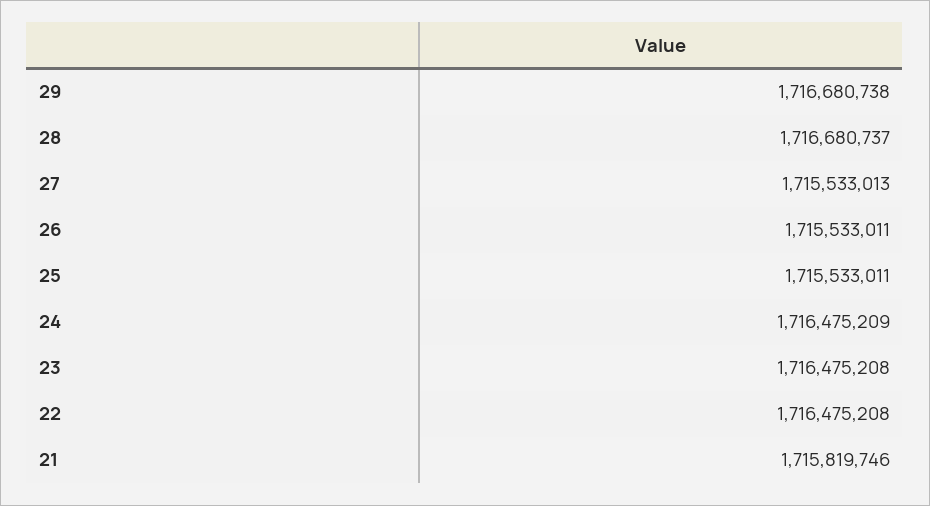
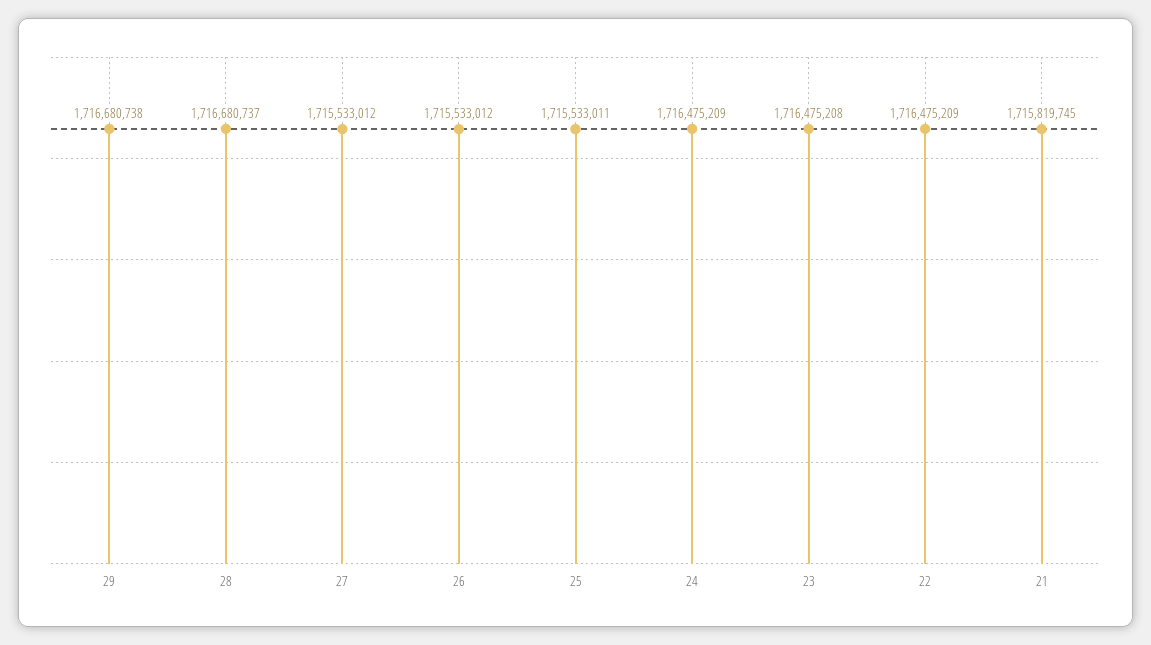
  {
    "29": 1716680738,
    "28": 1716680737,
-   "27": 1715533013,
+   "27": 1715533012,
-   "26": 1715533011,
+   "26": 1715533012,
    "25": 1715533011,
    "24": 1716475209,
    "23": 1716475208,
-   "22": 1716475208,
+   "22": 1716475209,
-   "21": 1715819746
+   "21": 1715819745
  }

